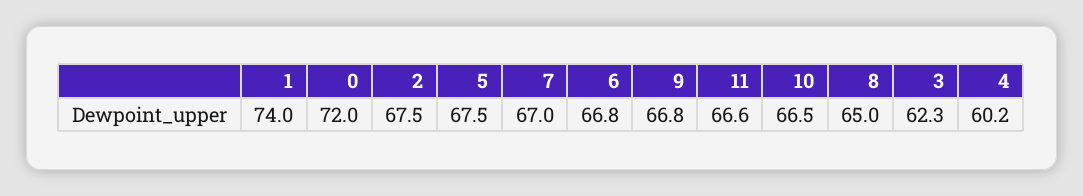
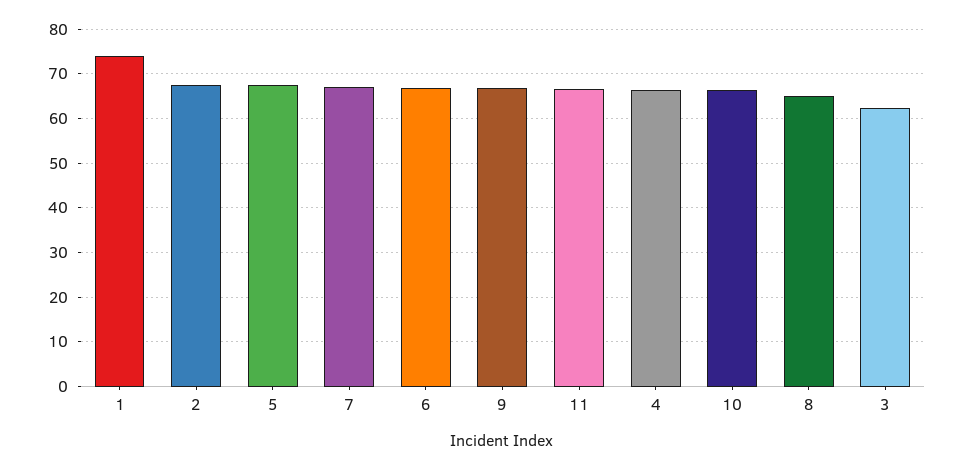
  {
    "1": 74,
-   "0": 72,
    "2": 67.5,
    "5": 67.5,
    "7": 67,
    "6": 66.8,
    "9": 66.8,
    "11": 66.6,
    "10": 66.5,
    "8": 65,
    "3": 62.3,
-   "4": 60.2
+   "4": 66
  }

